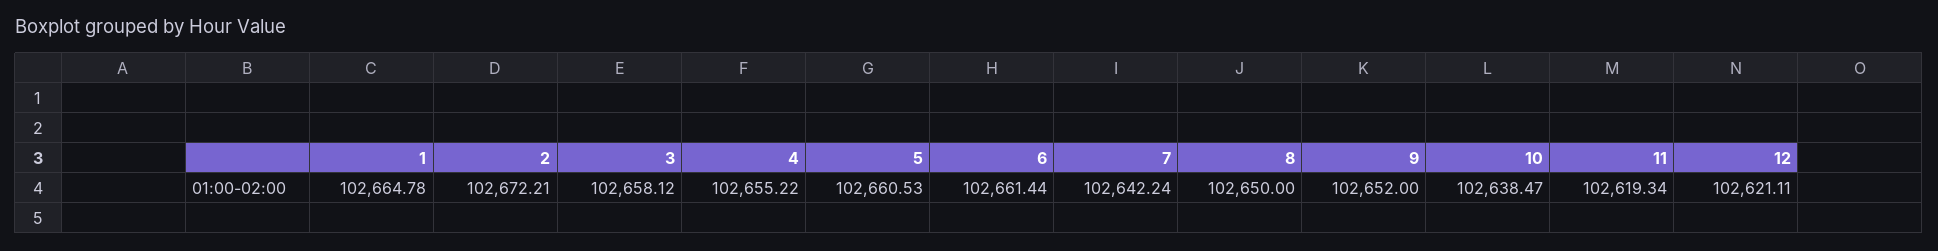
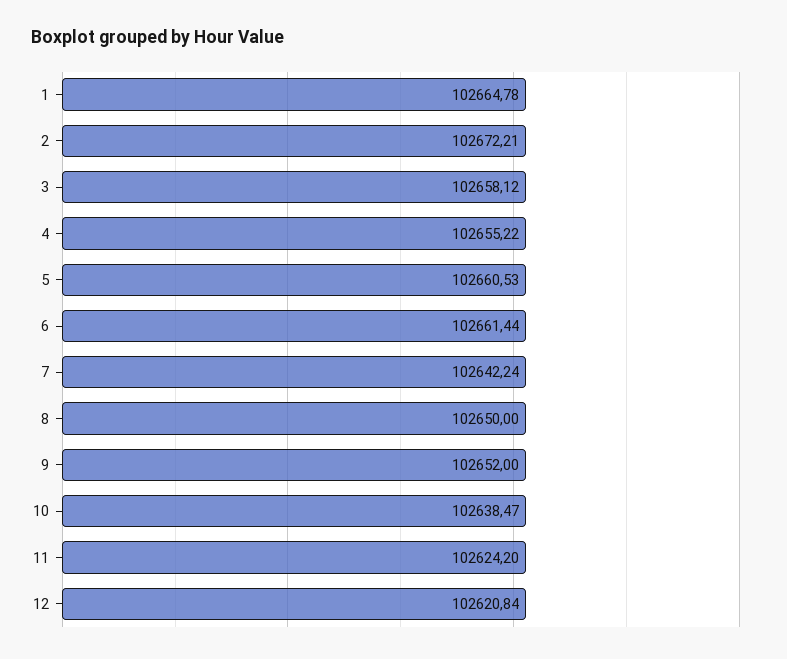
  {
    "1": 102664.78,
    "2": 102672.21,
    "3": 102658.12,
    "4": 102655.22,
    "5": 102660.53,
    "6": 102661.44,
    "7": 102642.24,
    "8": 102650,
    "9": 102652,
    "10": 102638.47,
-   "11": 102619.34,
+   "11": 102624.2,
-   "12": 102621.11
+   "12": 102620.84
  }

